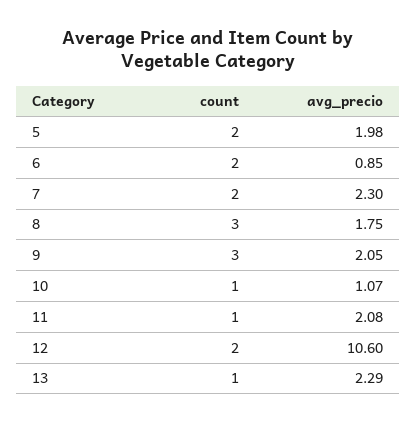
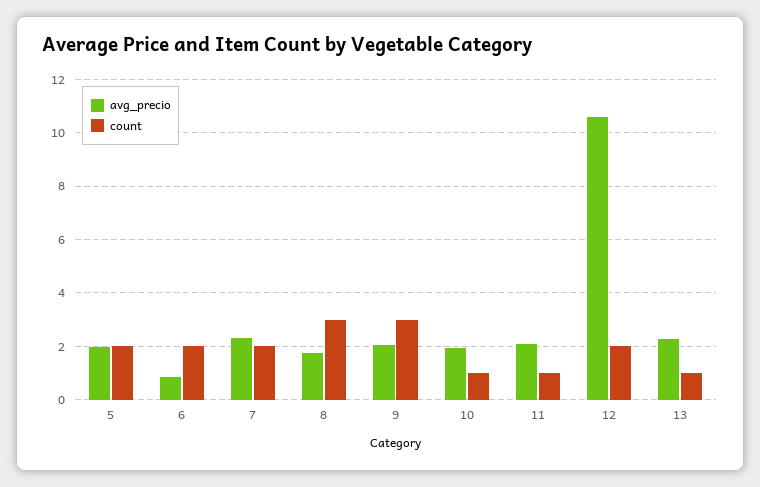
  {
    "count": {
      "5": 2,
      "6": 2,
      "7": 2,
      "8": 3,
      "9": 3,
      "10": 1,
      "11": 1,
      "12": 2,
      "13": 1
    },
    "avg_precio": {
      "5": 1.98,
      "6": 0.85,
      "7": 2.3,
      "8": 1.75,
      "9": 2.05,
-     "10": 1.07,
+     "10": 2,
      "11": 2.08,
      "12": 10.6,
      "13": 2.29
    }
  }

